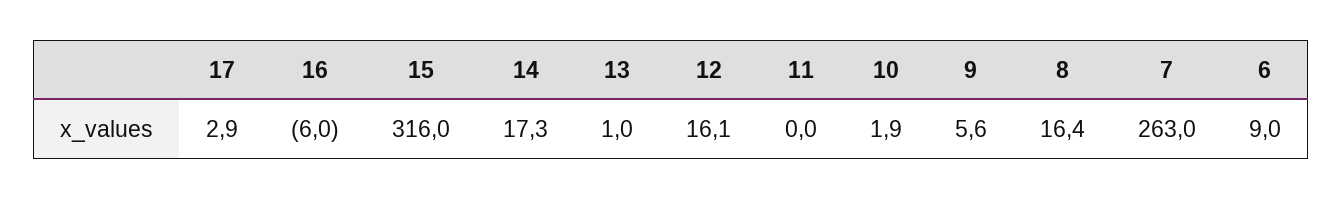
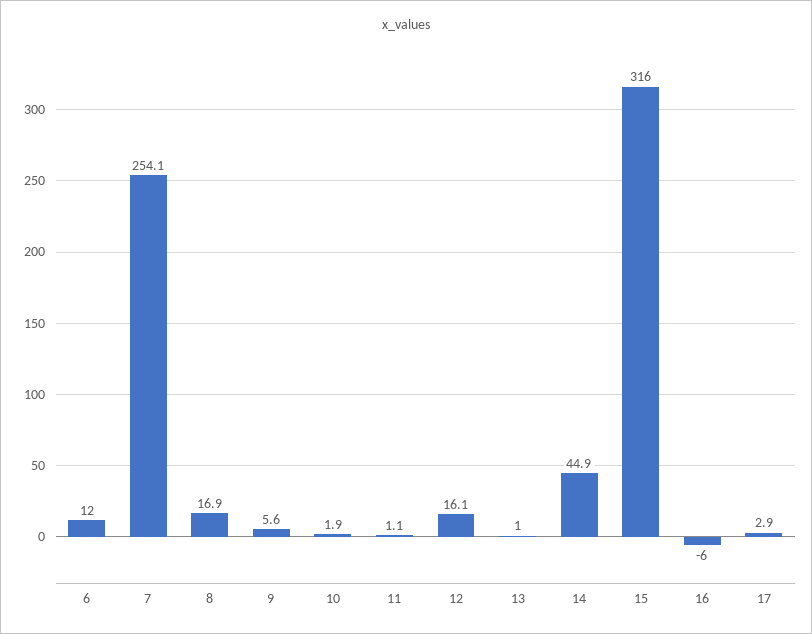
  {
    "17": 2.9,
    "16": -6,
    "15": 316,
-   "14": 17.3,
+   "14": 44.9,
    "13": 1,
    "12": 16.1,
-   "11": 0,
+   "11": 1.1,
    "10": 1.9,
    "9": 5.6,
-   "8": 16.4,
+   "8": 16.9,
-   "7": 263,
+   "7": 254.1,
-   "6": 9
+   "6": 12
  }

